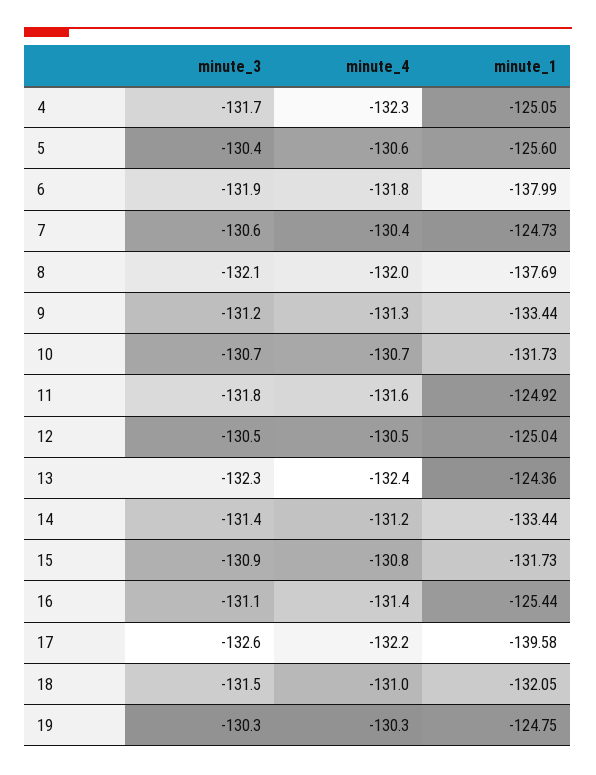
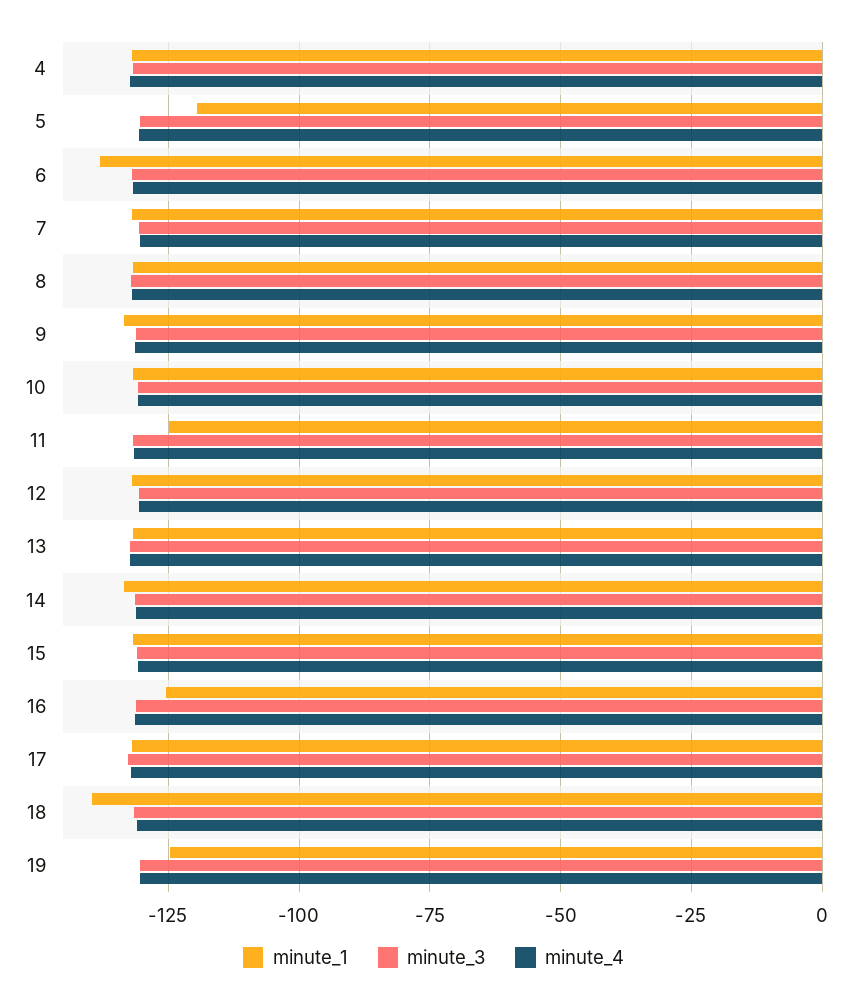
  {
    "minute_3": {
      "4": -131.7,
      "5": -130.4,
      "6": -131.9,
      "7": -130.6,
      "8": -132.1,
      "9": -131.2,
      "10": -130.7,
      "11": -131.8,
      "12": -130.5,
      "13": -132.3,
      "14": -131.4,
      "15": -130.9,
      "16": -131.1,
      "17": -132.6,
      "18": -131.5,
      "19": -130.3
    },
    "minute_4": {
      "4": -132.3,
      "5": -130.6,
      "6": -131.8,
      "7": -130.4,
      "8": -132,
      "9": -131.3,
      "10": -130.7,
      "11": -131.6,
      "12": -130.5,
      "13": -132.4,
      "14": -131.2,
      "15": -130.8,
      "16": -131.4,
      "17": -132.2,
      "18": -131,
      "19": -130.3
    },
    "minute_1": {
-     "4": -125.05,
+     "4": -132.5,
-     "5": -125.6,
+     "5": -120,
      "6": -137.99,
-     "7": -124.73,
+     "7": -132.5,
-     "8": -137.69,
+     "8": -132.5,
      "9": -133.44,
      "10": -131.73,
      "11": -124.92,
-     "12": -125.04,
+     "12": -132.5,
-     "13": -124.36,
+     "13": -132.5,
      "14": -133.44,
      "15": -131.73,
      "16": -125.44,
-     "17": -139.58,
+     "17": -132.5,
-     "18": -132.05,
+     "18": -140,
      "19": -124.75
    }
  }

